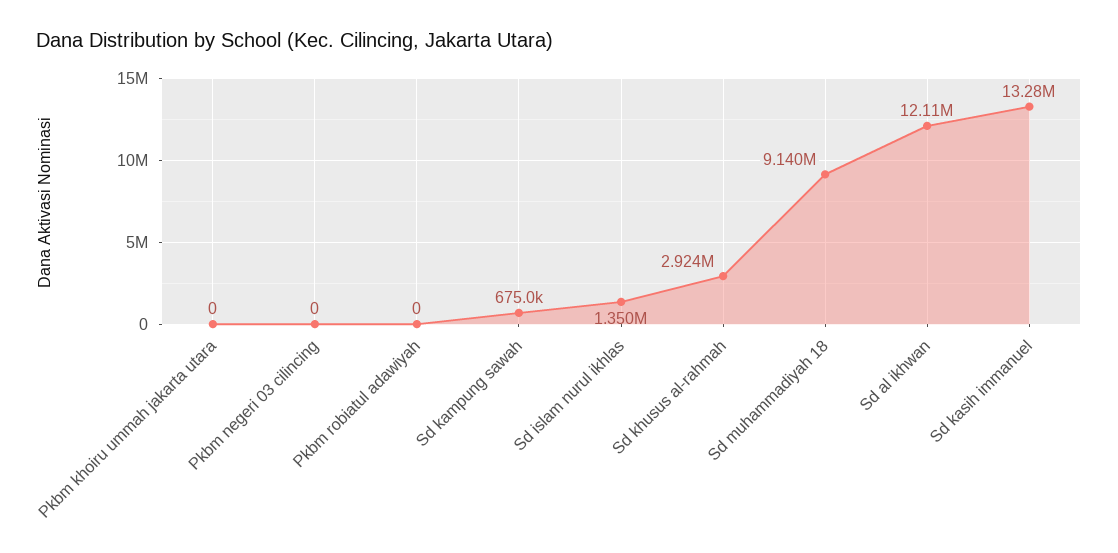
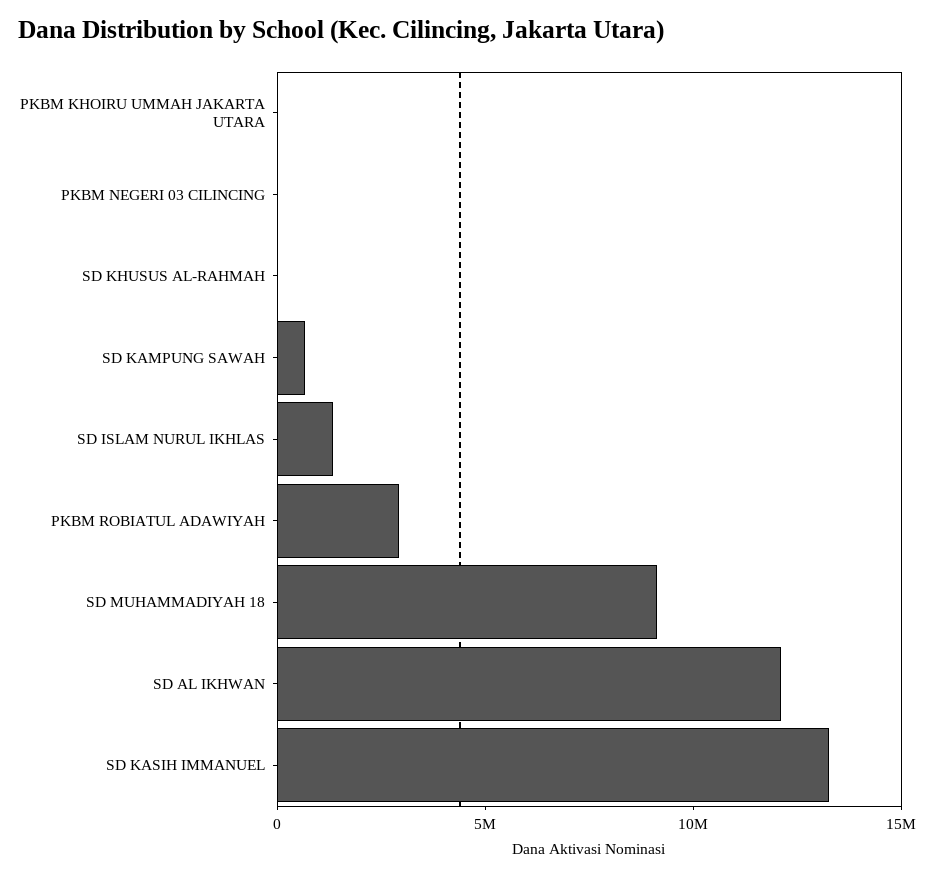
  {
    "Pkbm khoiru ummah jakarta utara": 0,
    "Pkbm negeri 03 cilincing": 0,
-   "Pkbm robiatul adawiyah": 0,
+   "Pkbm robiatul adawiyah": 3000000,
    "Sd kampung sawah": 675000,
    "Sd islam nurul ikhlas": 1350000,
-   "Sd khusus al-rahmah": 2924000,
+   "Sd khusus al-rahmah": 0,
    "Sd muhammadiyah 18": 9140000,
    "Sd al ikhwan": 12110000,
    "Sd kasih immanuel": 13280000
  }

